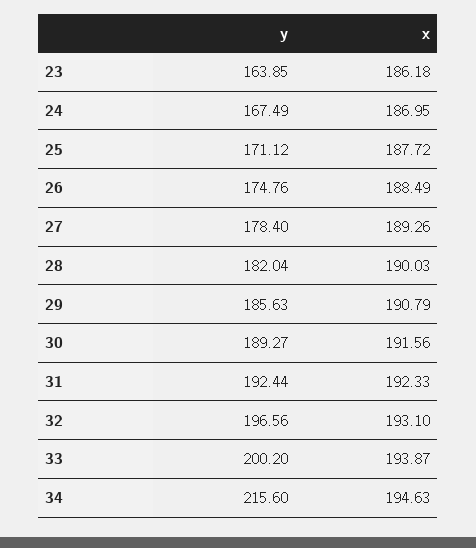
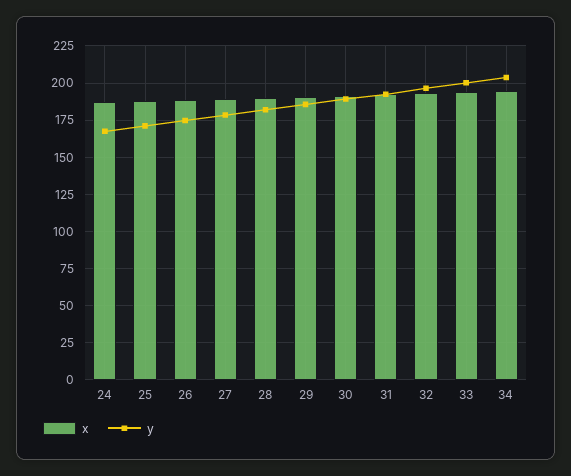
  {
    "y": {
-     "23": 163.85,
      "24": 167.49,
      "25": 171.12,
      "26": 174.76,
      "27": 178.4,
      "28": 182.04,
      "29": 185.63,
      "30": 189.27,
      "31": 192.44,
      "32": 196.56,
      "33": 200.2,
-     "34": 215.6
+     "34": 205
    },
    "x": {
-     "23": 186.18,
      "24": 186.95,
      "25": 187.72,
      "26": 188.49,
      "27": 189.26,
      "28": 190.03,
      "29": 190.79,
      "30": 191.56,
      "31": 192.33,
      "32": 193.1,
      "33": 193.87,
      "34": 194.63
    }
  }

